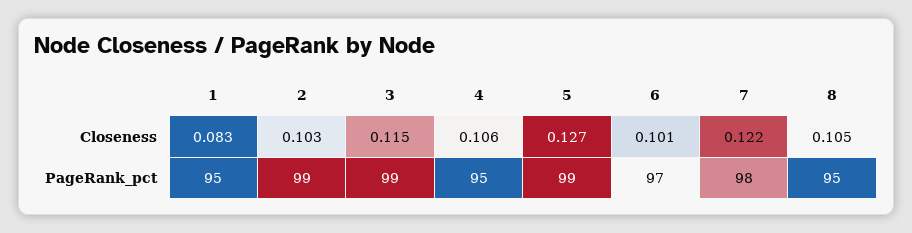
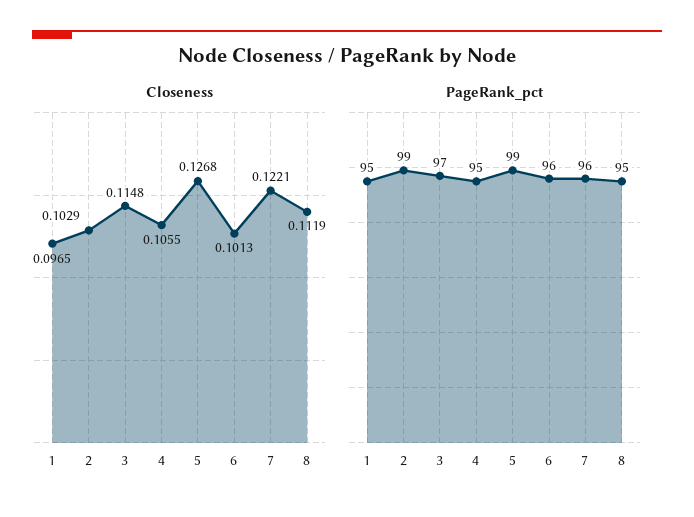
  {
    "Closeness": {
-     "1": 0.083,
+     "1": 0.0965,
      "2": 0.1029,
      "3": 0.1148,
      "4": 0.1055,
      "5": 0.1268,
      "6": 0.1013,
      "7": 0.1221,
-     "8": 0.105
+     "8": 0.1119
    },
    "PageRank_pct": {
      "1": 95,
      "2": 99,
-     "3": 99,
+     "3": 97,
      "4": 95,
      "5": 99,
-     "6": 97,
+     "6": 96,
-     "7": 98,
+     "7": 96,
      "8": 95
    }
  }

